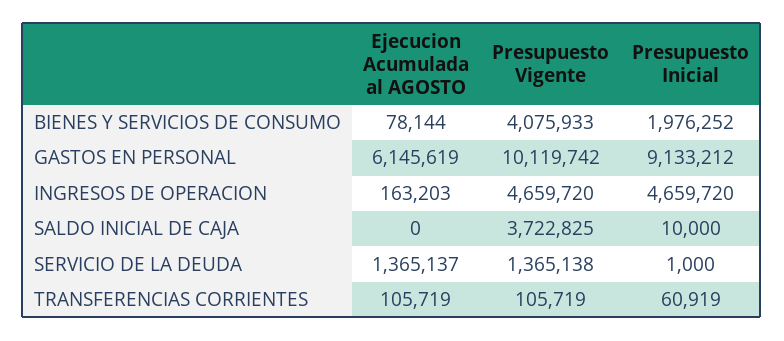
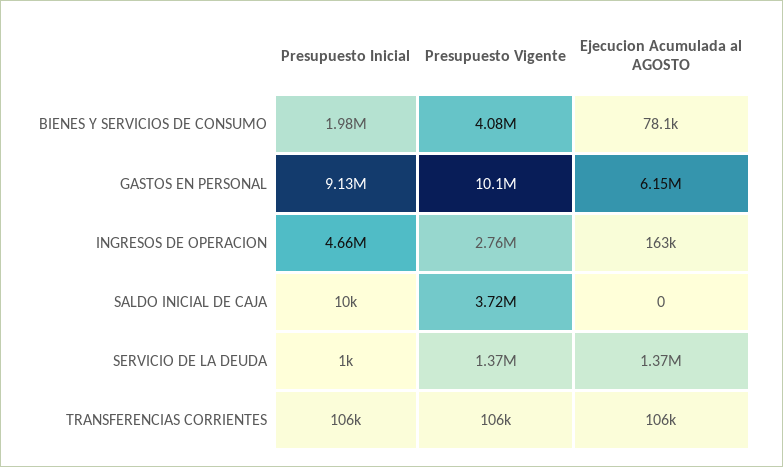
  {
    "Ejecucion Acumulada al AGOSTO": {
      "BIENES Y SERVICIOS DE CONSUMO": 78144,
      "GASTOS EN PERSONAL": 6145619,
      "INGRESOS DE OPERACION": 163203,
      "SALDO INICIAL DE CAJA": 0,
      "SERVICIO DE LA DEUDA": 1365137,
      "TRANSFERENCIAS CORRIENTES": 105719
    },
    "Presupuesto Vigente": {
      "BIENES Y SERVICIOS DE CONSUMO": 4075933,
      "GASTOS EN PERSONAL": 10119742,
-     "INGRESOS DE OPERACION": 4659720,
+     "INGRESOS DE OPERACION": 2760000,
      "SALDO INICIAL DE CAJA": 3722825,
      "SERVICIO DE LA DEUDA": 1365138,
      "TRANSFERENCIAS CORRIENTES": 105719
    },
    "Presupuesto Inicial": {
      "BIENES Y SERVICIOS DE CONSUMO": 1976252,
      "GASTOS EN PERSONAL": 9133212,
      "INGRESOS DE OPERACION": 4659720,
      "SALDO INICIAL DE CAJA": 10000,
      "SERVICIO DE LA DEUDA": 1000,
-     "TRANSFERENCIAS CORRIENTES": 60919
+     "TRANSFERENCIAS CORRIENTES": 106000
    }
  }

